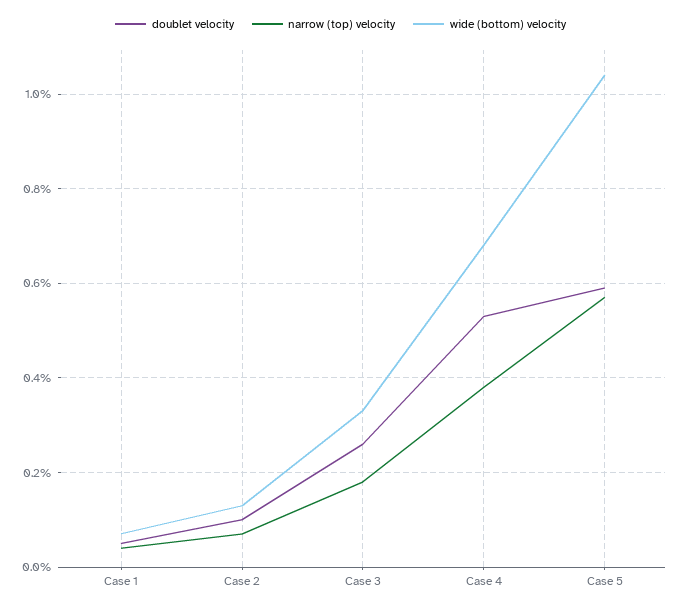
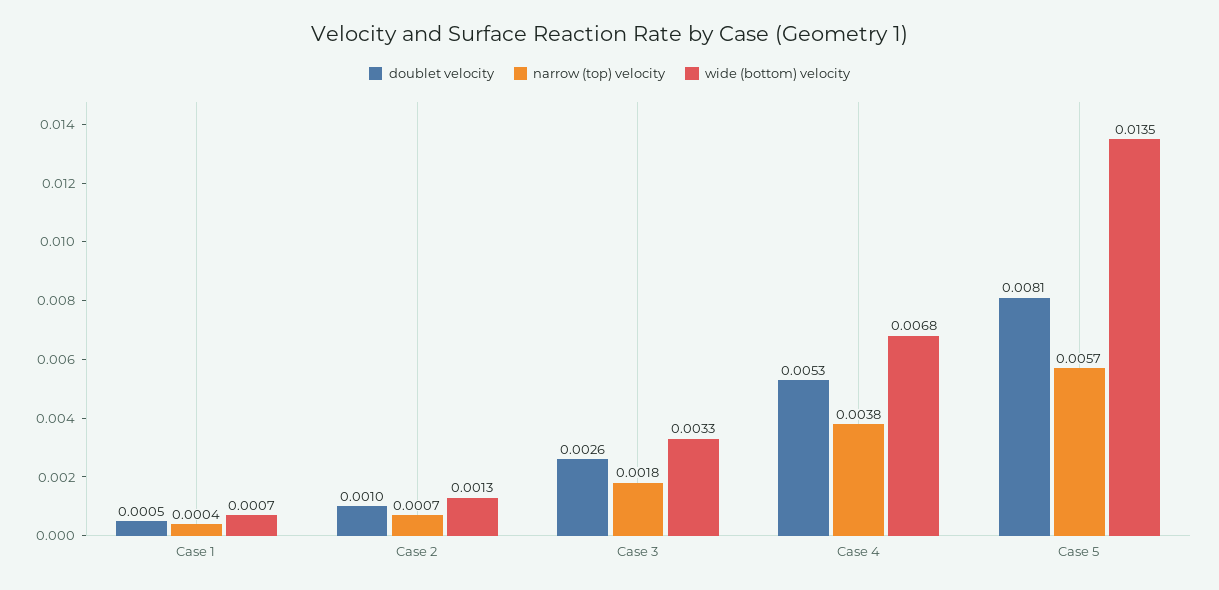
  {
    "doublet velocity": {
      "Case 1": 0.0005,
      "Case 2": 0.001,
      "Case 3": 0.0026,
      "Case 4": 0.0053,
-     "Case 5": 0.006
+     "Case 5": 0.0081
    },
    "narrow (top) velocity": {
      "Case 1": 0.0004,
      "Case 2": 0.0007,
      "Case 3": 0.0018,
      "Case 4": 0.0038,
      "Case 5": 0.0057
    },
    "wide (bottom) velocity": {
      "Case 1": 0.0007,
      "Case 2": 0.0013,
      "Case 3": 0.0033,
      "Case 4": 0.0068,
-     "Case 5": 0.0105
+     "Case 5": 0.0135
    }
  }

